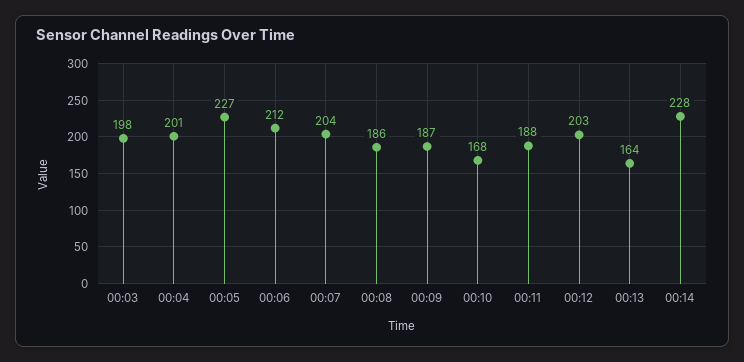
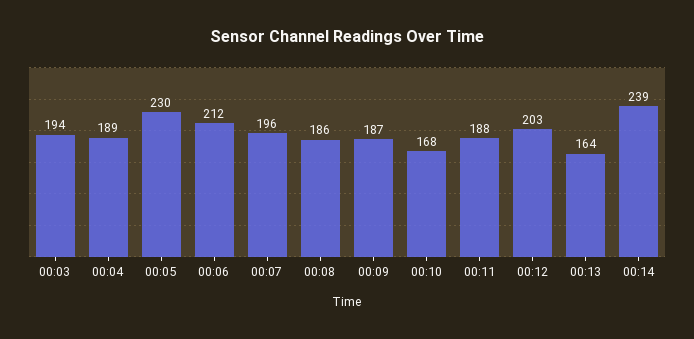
  {
-   "00:03": 198,
+   "00:03": 194,
-   "00:04": 201,
+   "00:04": 189,
-   "00:05": 227,
+   "00:05": 230,
    "00:06": 212,
-   "00:07": 204,
+   "00:07": 196,
    "00:08": 186,
    "00:09": 187,
    "00:10": 168,
    "00:11": 188,
    "00:12": 203,
    "00:13": 164,
-   "00:14": 228
+   "00:14": 239
  }

